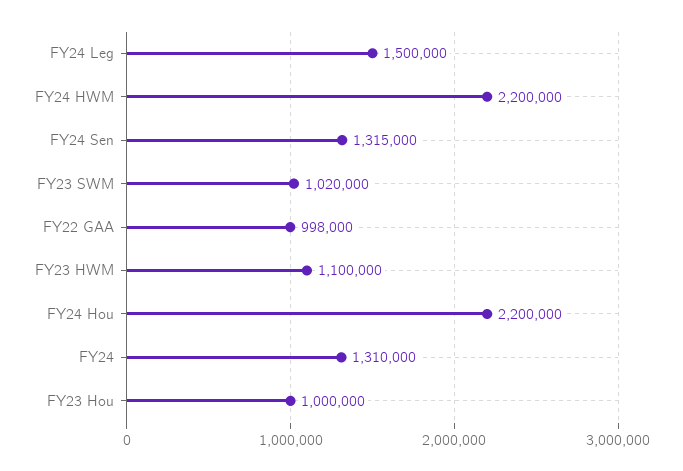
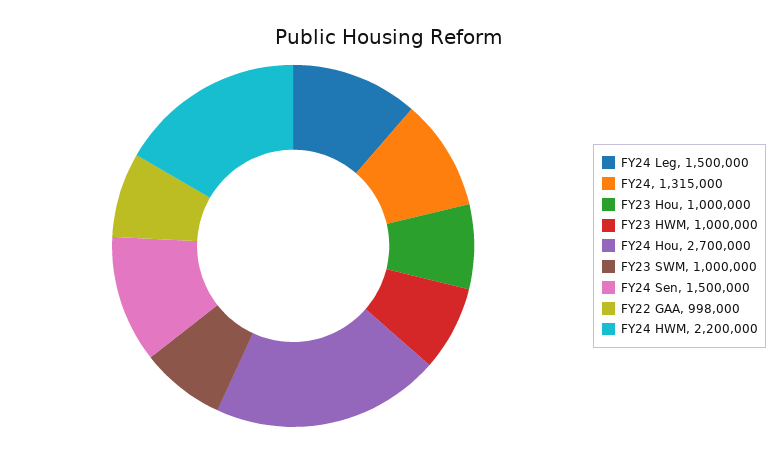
  {
    "FY24 Leg": 1500000,
    "FY24 HWM": 2200000,
-   "FY24 Sen": 1315000,
+   "FY24 Sen": 1500000,
-   "FY23 SWM": 1020000,
+   "FY23 SWM": 1000000,
    "FY22 GAA": 998000,
-   "FY23 HWM": 1100000,
+   "FY23 HWM": 1000000,
-   "FY24 Hou": 2200000,
+   "FY24 Hou": 2700000,
-   "FY24": 1310000,
+   "FY24": 1315000,
    "FY23 Hou": 1000000
  }

